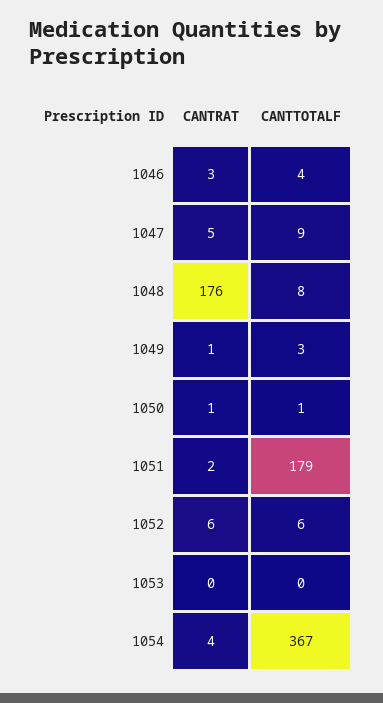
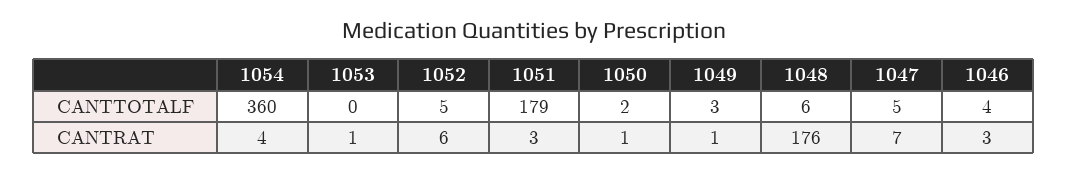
  {
    "CANTRAT": {
      "1046": 3,
-     "1047": 5,
+     "1047": 7,
      "1048": 176,
      "1049": 1,
      "1050": 1,
-     "1051": 2,
+     "1051": 3,
      "1052": 6,
-     "1053": 0,
+     "1053": 1,
      "1054": 4
    },
    "CANTTOTALF": {
      "1046": 4,
-     "1047": 9,
+     "1047": 5,
-     "1048": 8,
+     "1048": 6,
      "1049": 3,
-     "1050": 1,
+     "1050": 2,
      "1051": 179,
-     "1052": 6,
+     "1052": 5,
      "1053": 0,
-     "1054": 367
+     "1054": 360
    }
  }

